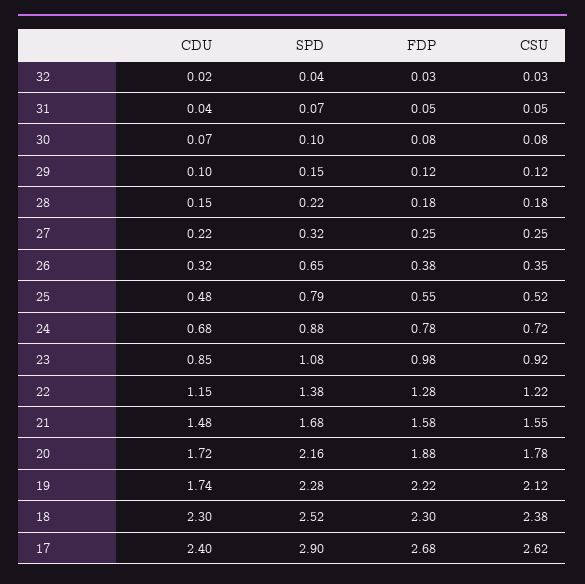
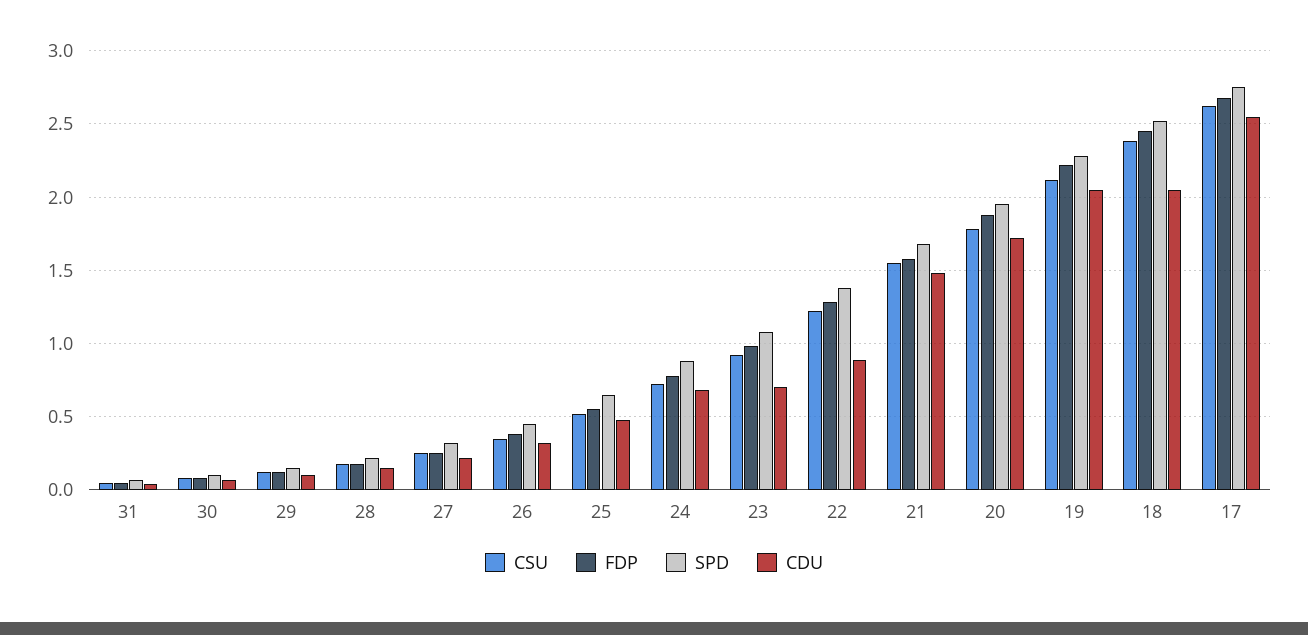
  {
    "CDU": {
-     "32": 0.02,
      "31": 0.04,
      "30": 0.07,
      "29": 0.1,
      "28": 0.15,
      "27": 0.22,
      "26": 0.32,
      "25": 0.48,
      "24": 0.68,
-     "23": 0.85,
+     "23": 0.7,
-     "22": 1.15,
+     "22": 0.9,
      "21": 1.48,
      "20": 1.72,
-     "19": 1.74,
+     "19": 2.05,
-     "18": 2.3,
+     "18": 2.05,
-     "17": 2.4
+     "17": 2.55
    },
    "SPD": {
-     "32": 0.04,
      "31": 0.07,
      "30": 0.1,
      "29": 0.15,
      "28": 0.22,
      "27": 0.32,
-     "26": 0.65,
+     "26": 0.45,
-     "25": 0.79,
+     "25": 0.65,
      "24": 0.88,
      "23": 1.08,
      "22": 1.38,
      "21": 1.68,
-     "20": 2.16,
+     "20": 1.95,
      "19": 2.28,
      "18": 2.52,
-     "17": 2.9
+     "17": 2.75
    },
    "FDP": {
-     "32": 0.03,
      "31": 0.05,
      "30": 0.08,
      "29": 0.12,
      "28": 0.18,
      "27": 0.25,
      "26": 0.38,
      "25": 0.55,
      "24": 0.78,
      "23": 0.98,
      "22": 1.28,
      "21": 1.58,
      "20": 1.88,
      "19": 2.22,
-     "18": 2.3,
+     "18": 2.45,
      "17": 2.68
    },
    "CSU": {
-     "32": 0.03,
      "31": 0.05,
      "30": 0.08,
      "29": 0.12,
      "28": 0.18,
      "27": 0.25,
      "26": 0.35,
      "25": 0.52,
      "24": 0.72,
      "23": 0.92,
      "22": 1.22,
      "21": 1.55,
      "20": 1.78,
      "19": 2.12,
      "18": 2.38,
      "17": 2.62
    }
  }

